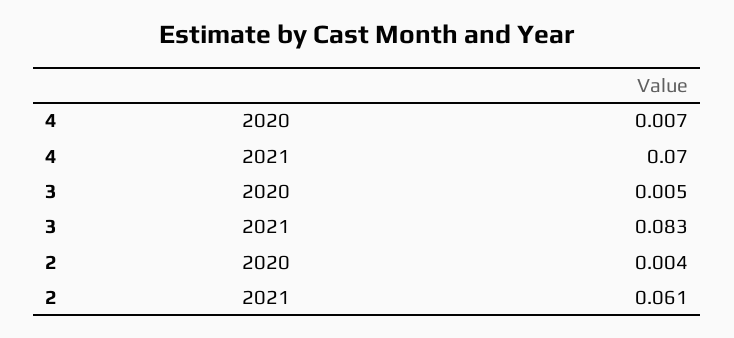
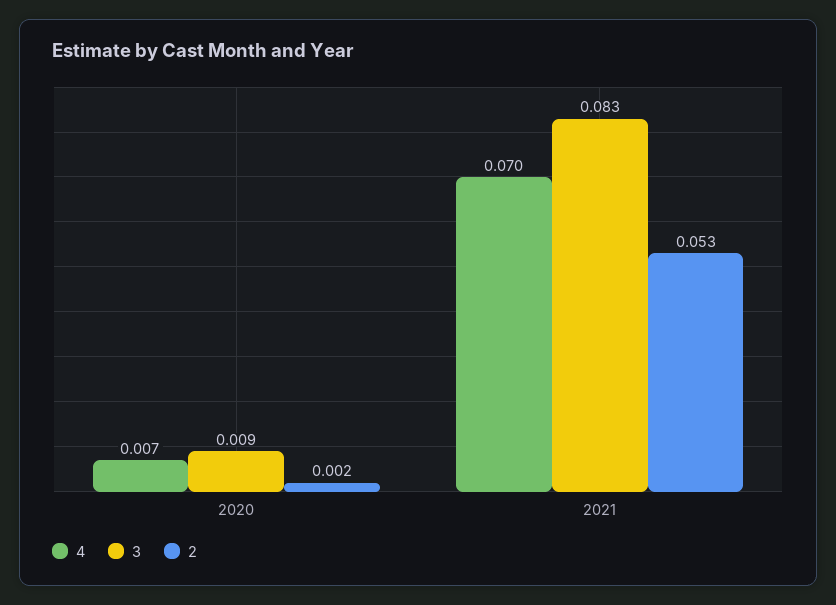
  {
    "4": {
      "2020": 0.007,
      "2021": 0.07
    },
    "3": {
-     "2020": 0.005,
+     "2020": 0.009,
      "2021": 0.083
    },
    "2": {
-     "2020": 0.004,
+     "2020": 0.002,
-     "2021": 0.061
+     "2021": 0.053
    }
  }

